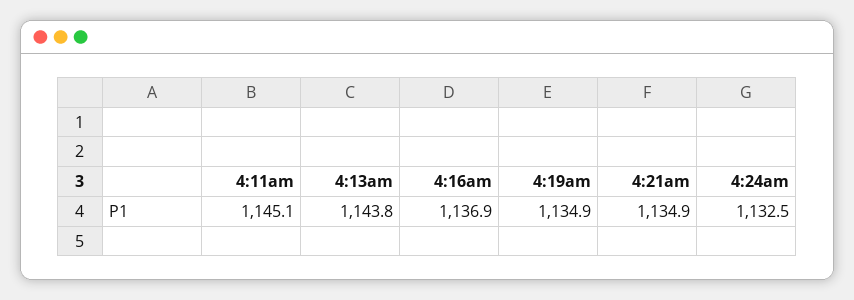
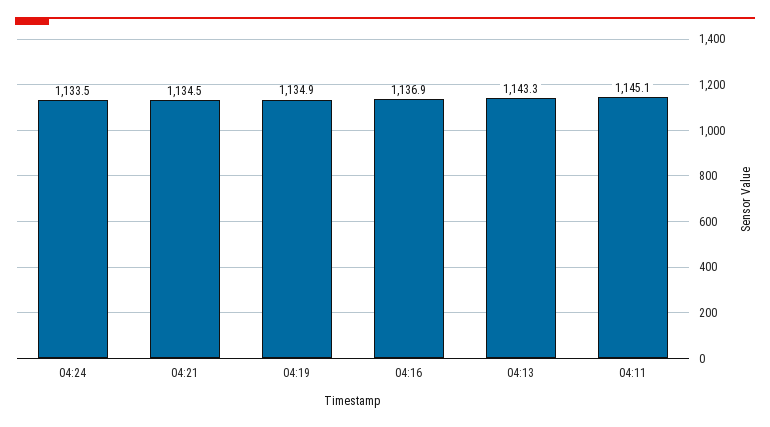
  {
    "4:11am": 1145.1,
-   "4:13am": 1143.8,
+   "4:13am": 1143.3,
    "4:16am": 1136.9,
    "4:19am": 1134.9,
-   "4:21am": 1134.9,
+   "4:21am": 1134.5,
-   "4:24am": 1132.5
+   "4:24am": 1133.5
  }

